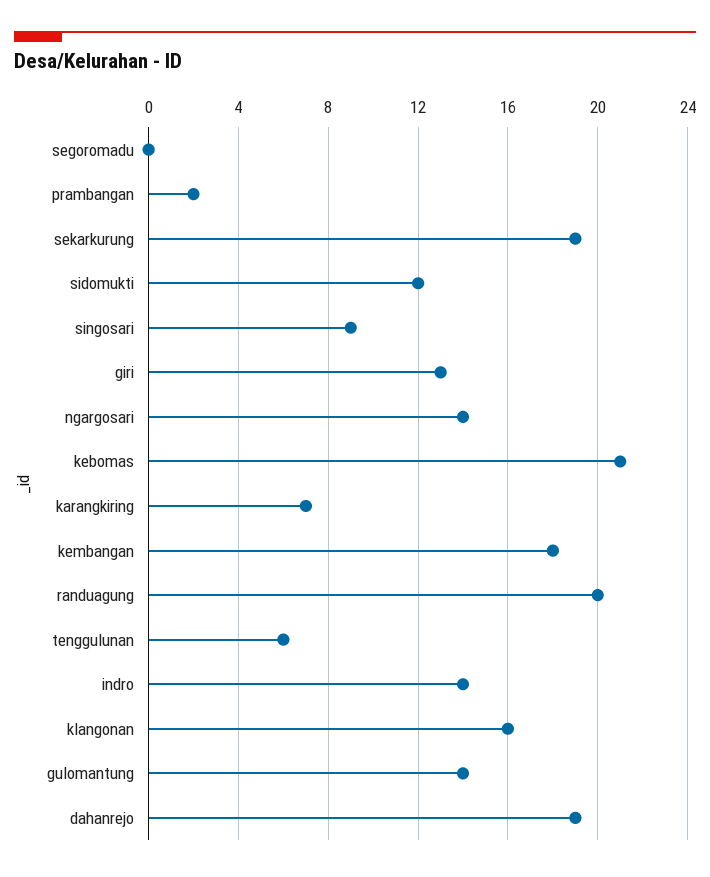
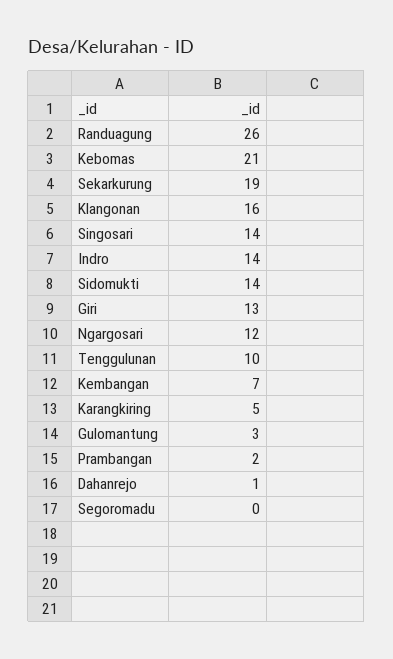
  {
    "segoromadu": 0,
    "prambangan": 2,
    "sekarkurung": 19,
-   "sidomukti": 12,
+   "sidomukti": 14,
-   "singosari": 9,
+   "singosari": 14,
    "giri": 13,
-   "ngargosari": 14,
+   "ngargosari": 12,
    "kebomas": 21,
-   "karangkiring": 7,
+   "karangkiring": 5,
-   "kembangan": 18,
+   "kembangan": 7,
-   "randuagung": 20,
+   "randuagung": 26,
-   "tenggulunan": 6,
+   "tenggulunan": 10,
    "indro": 14,
    "klangonan": 16,
-   "gulomantung": 14,
+   "gulomantung": 3,
-   "dahanrejo": 19
+   "dahanrejo": 1
  }

